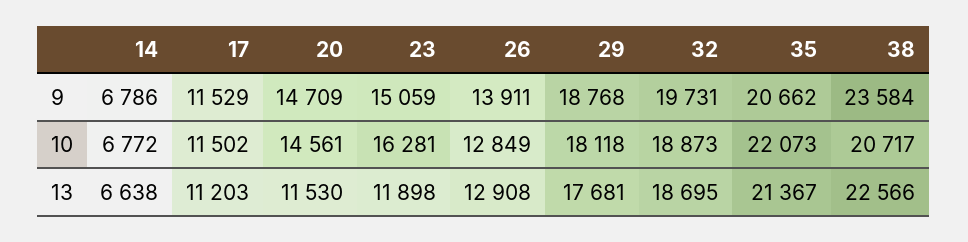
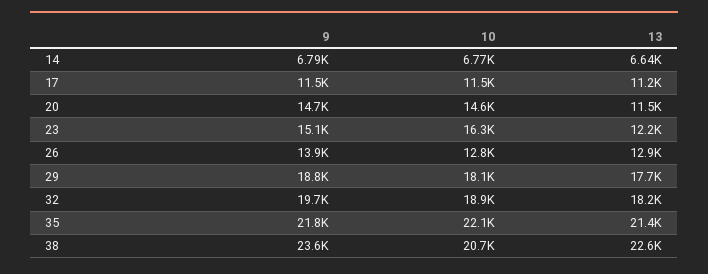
  {
    "14": {
      "9": 6786,
      "10": 6772,
      "13": 6638
    },
    "17": {
      "9": 11529,
      "10": 11502,
      "13": 11203
    },
    "20": {
      "9": 14709,
      "10": 14561,
      "13": 11530
    },
    "23": {
      "9": 15059,
      "10": 16281,
-     "13": 11898
+     "13": 12200
    },
    "26": {
      "9": 13911,
      "10": 12849,
      "13": 12908
    },
    "29": {
      "9": 18768,
      "10": 18118,
      "13": 17681
    },
    "32": {
      "9": 19731,
      "10": 18873,
-     "13": 18695
+     "13": 18200
    },
    "35": {
-     "9": 20662,
+     "9": 21800,
      "10": 22073,
      "13": 21367
    },
    "38": {
      "9": 23584,
      "10": 20717,
      "13": 22566
    }
  }

